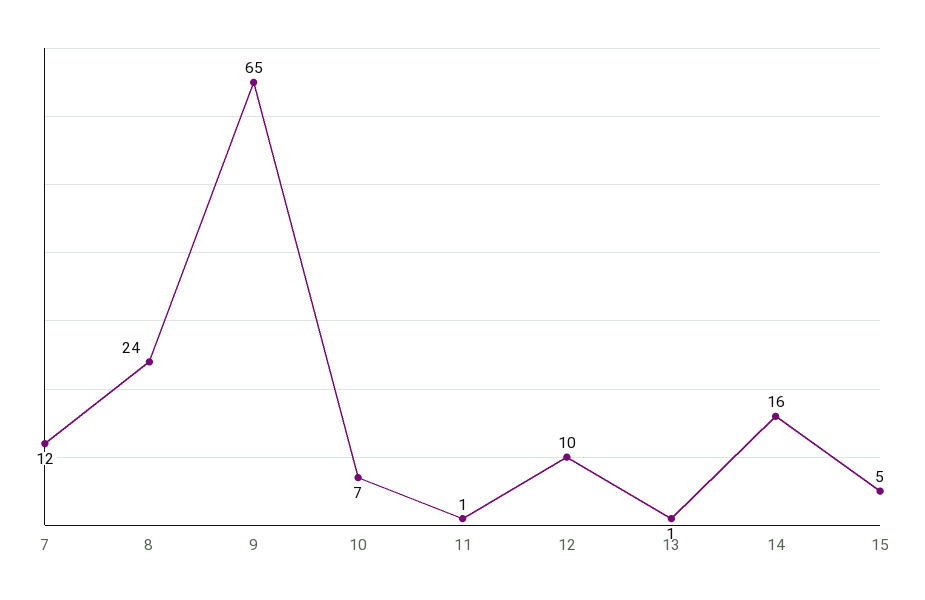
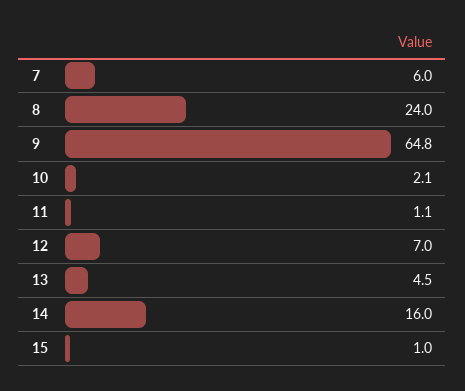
  {
-   "7": 12,
+   "7": 6,
    "8": 24,
    "9": 64.8,
-   "10": 7,
+   "10": 2.1,
    "11": 1.1,
-   "12": 10,
+   "12": 7,
-   "13": 1,
+   "13": 4.5,
    "14": 16,
-   "15": 5
+   "15": 1
  }

